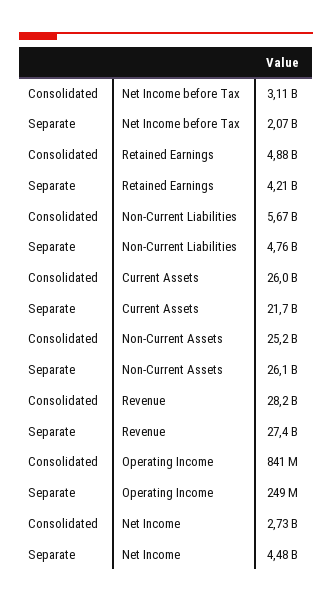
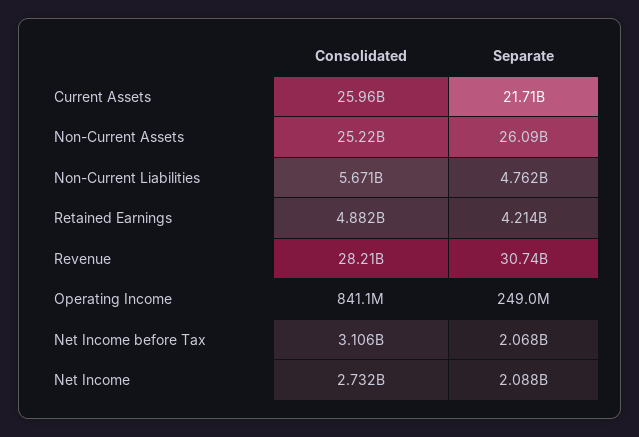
  {
    "Consolidated": {
      "Net Income before Tax": 3106000000,
      "Retained Earnings": 4882000000,
      "Non-Current Liabilities": 5671000000,
      "Current Assets": 25960000000,
      "Non-Current Assets": 25220000000,
      "Revenue": 28210000000,
      "Operating Income": 841100000,
      "Net Income": 2732000000
    },
    "Separate": {
      "Net Income before Tax": 2068000000,
      "Retained Earnings": 4214000000,
      "Non-Current Liabilities": 4762000000,
      "Current Assets": 21710000000,
      "Non-Current Assets": 26090000000,
-     "Revenue": 27400000000,
+     "Revenue": 30740000000,
      "Operating Income": 249000000,
-     "Net Income": 4480000000
+     "Net Income": 2088000000
    }
  }

